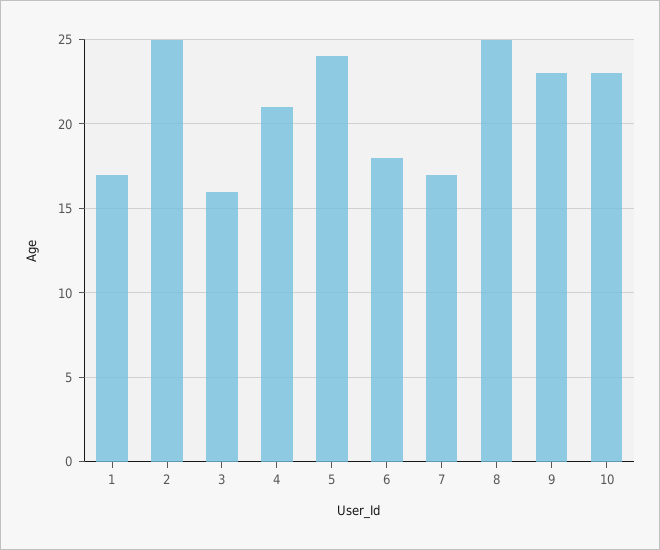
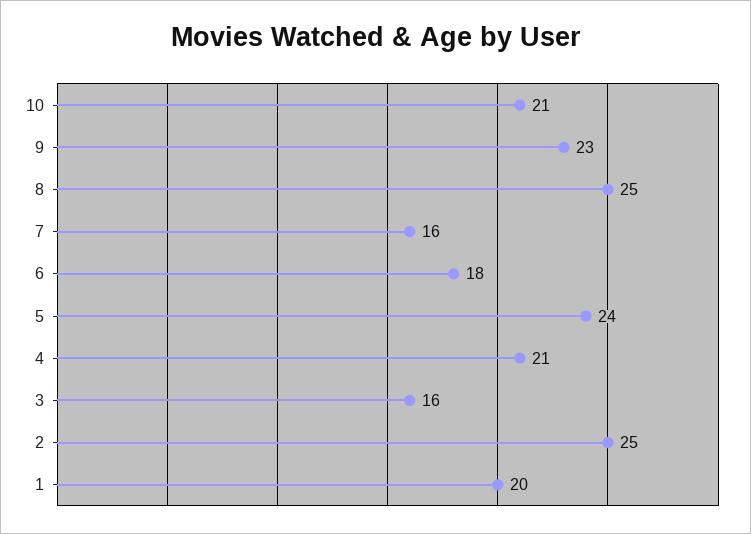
  {
-   "1": 17,
+   "1": 20,
    "2": 25,
    "3": 16,
    "4": 21,
    "5": 24,
    "6": 18,
-   "7": 17,
+   "7": 16,
    "8": 25,
    "9": 23,
-   "10": 23
+   "10": 21
  }

